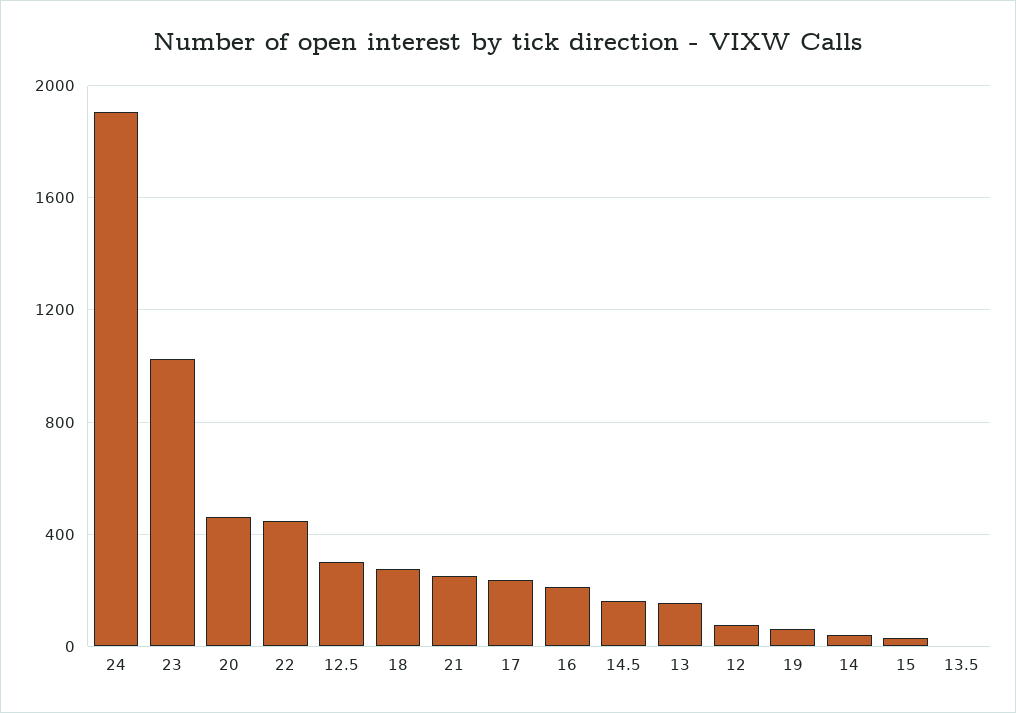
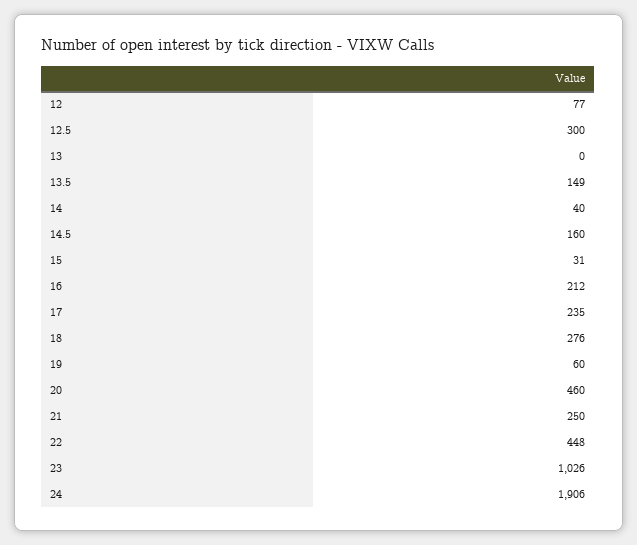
  {
    "24": 1906,
    "23": 1026,
    "20": 460,
    "22": 448,
    "12.5": 300,
    "18": 276,
    "21": 250,
    "17": 235,
    "16": 212,
    "14.5": 160,
-   "13": 150,
+   "13": 0,
    "12": 77,
    "19": 60,
    "14": 40,
    "15": 31,
-   "13.5": 0
+   "13.5": 149
  }

